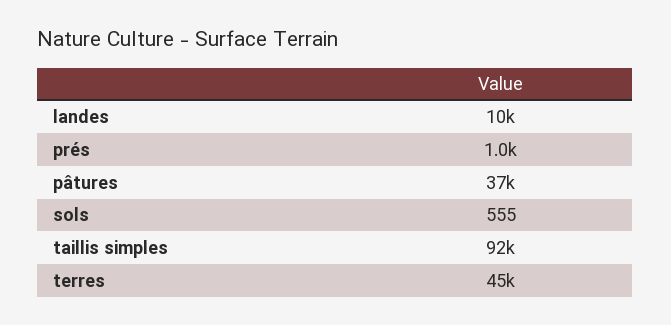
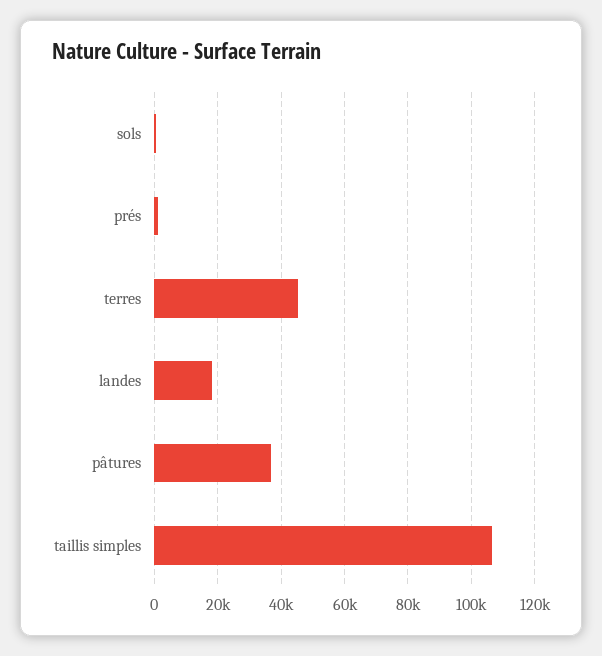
  {
-   "landes": 10000,
+   "landes": 18000,
    "prés": 1000,
    "pâtures": 37000,
    "sols": 555,
-   "taillis simples": 92000,
+   "taillis simples": 106000,
    "terres": 45000
  }

